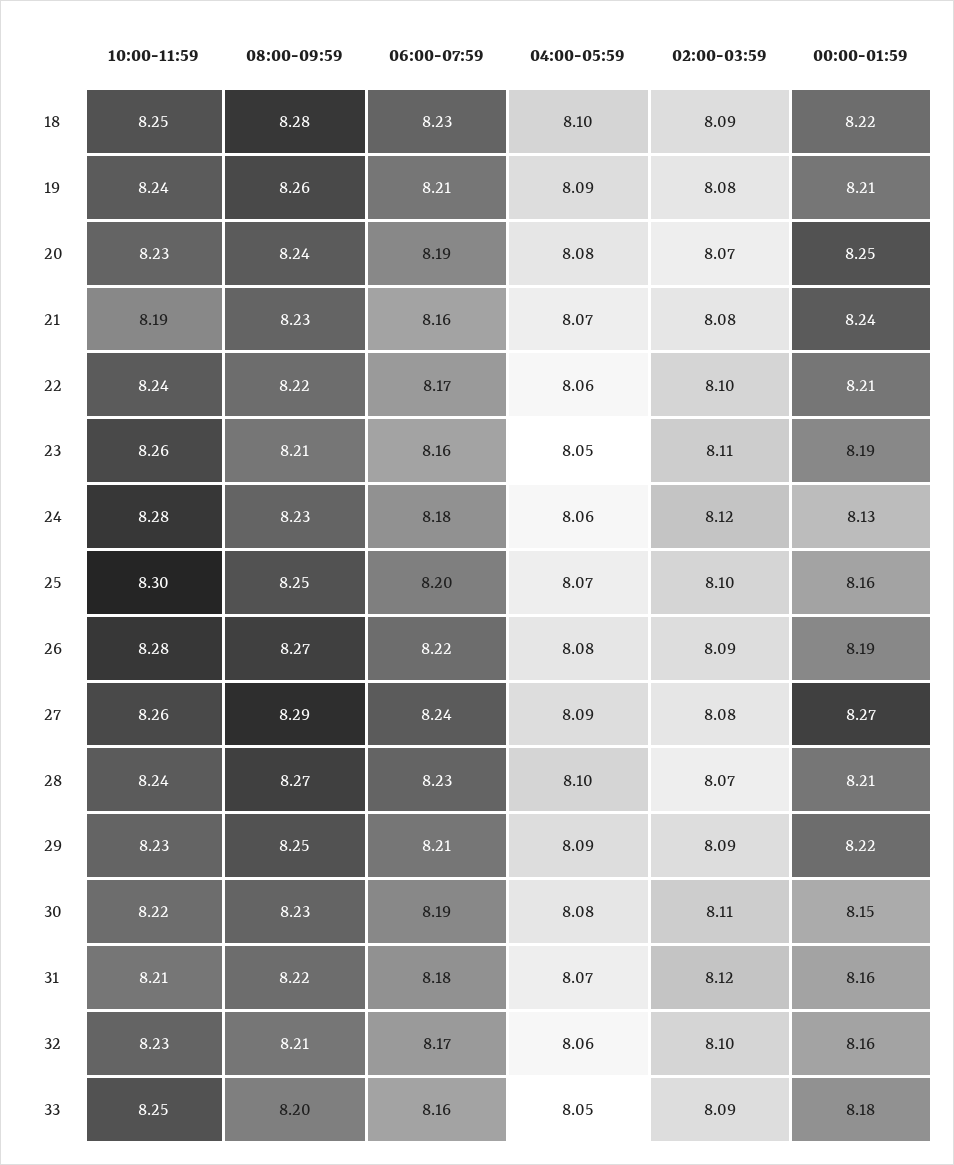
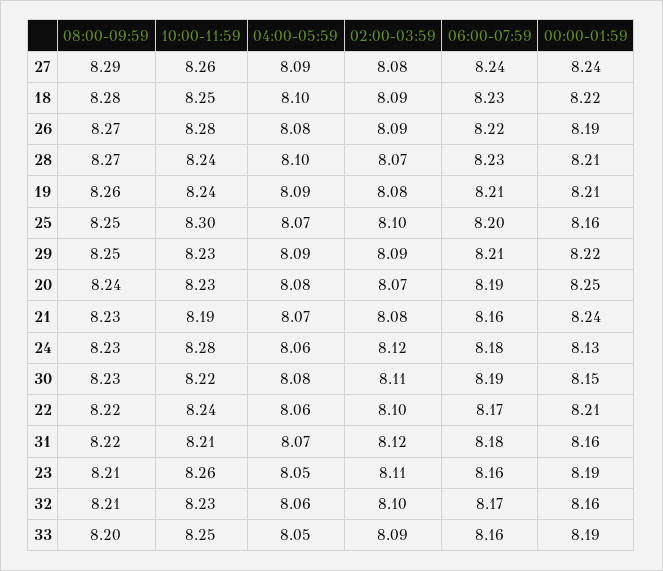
  {
    "10:00-11:59": {
      "18": 8.25,
      "19": 8.24,
      "20": 8.23,
      "21": 8.19,
      "22": 8.24,
      "23": 8.26,
      "24": 8.28,
      "25": 8.3,
      "26": 8.28,
      "27": 8.26,
      "28": 8.24,
      "29": 8.23,
      "30": 8.22,
      "31": 8.21,
      "32": 8.23,
      "33": 8.25
    },
    "08:00-09:59": {
      "18": 8.28,
      "19": 8.26,
      "20": 8.24,
      "21": 8.23,
      "22": 8.22,
      "23": 8.21,
      "24": 8.23,
      "25": 8.25,
      "26": 8.27,
      "27": 8.29,
      "28": 8.27,
      "29": 8.25,
      "30": 8.23,
      "31": 8.22,
      "32": 8.21,
      "33": 8.2
    },
    "06:00-07:59": {
      "18": 8.23,
      "19": 8.21,
      "20": 8.19,
      "21": 8.16,
      "22": 8.17,
      "23": 8.16,
      "24": 8.18,
      "25": 8.2,
      "26": 8.22,
      "27": 8.24,
      "28": 8.23,
      "29": 8.21,
      "30": 8.19,
      "31": 8.18,
      "32": 8.17,
      "33": 8.16
    },
    "04:00-05:59": {
      "18": 8.1,
      "19": 8.09,
      "20": 8.08,
      "21": 8.07,
      "22": 8.06,
      "23": 8.05,
      "24": 8.06,
      "25": 8.07,
      "26": 8.08,
      "27": 8.09,
      "28": 8.1,
      "29": 8.09,
      "30": 8.08,
      "31": 8.07,
      "32": 8.06,
      "33": 8.05
    },
    "02:00-03:59": {
      "18": 8.09,
      "19": 8.08,
      "20": 8.07,
      "21": 8.08,
      "22": 8.1,
      "23": 8.11,
      "24": 8.12,
      "25": 8.1,
      "26": 8.09,
      "27": 8.08,
      "28": 8.07,
      "29": 8.09,
      "30": 8.11,
      "31": 8.12,
      "32": 8.1,
      "33": 8.09
    },
    "00:00-01:59": {
      "18": 8.22,
      "19": 8.21,
      "20": 8.25,
      "21": 8.24,
      "22": 8.21,
      "23": 8.19,
      "24": 8.13,
      "25": 8.16,
      "26": 8.19,
-     "27": 8.27,
+     "27": 8.24,
      "28": 8.21,
      "29": 8.22,
      "30": 8.15,
      "31": 8.16,
      "32": 8.16,
-     "33": 8.18
+     "33": 8.19
    }
  }

